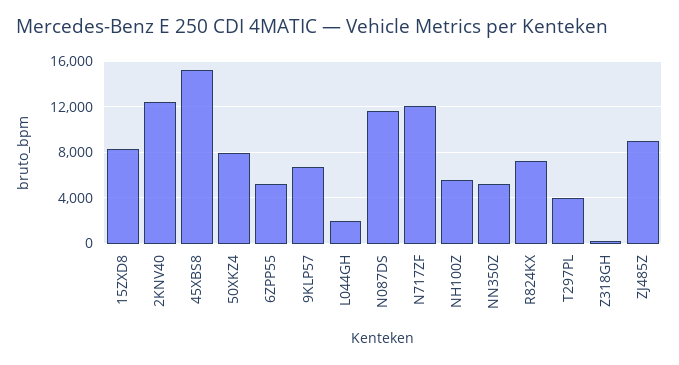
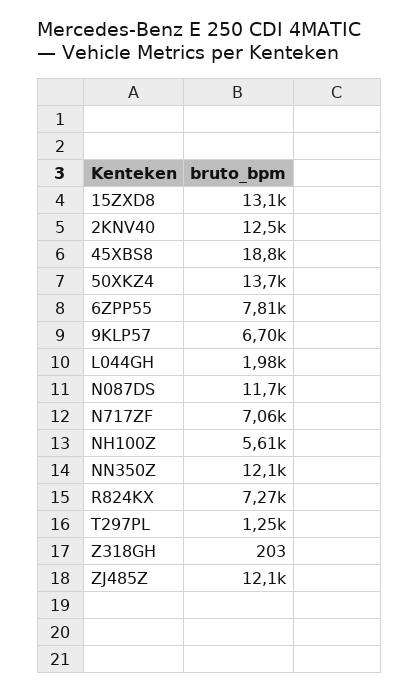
  {
-   "15ZXD8": 8000,
+   "15ZXD8": 13100,
    "2KNV40": 12500,
-   "45XBS8": 15000,
+   "45XBS8": 18800,
-   "50XKZ4": 8000,
+   "50XKZ4": 13700,
-   "6ZPP55": 5000,
+   "6ZPP55": 7810,
    "9KLP57": 6700,
    "L044GH": 1980,
    "N087DS": 11700,
-   "N717ZF": 12000,
+   "N717ZF": 7060,
    "NH100Z": 5610,
-   "NN350Z": 5000,
+   "NN350Z": 12100,
    "R824KX": 7270,
-   "T297PL": 4000,
+   "T297PL": 1250,
    "Z318GH": 203,
-   "ZJ485Z": 9000
+   "ZJ485Z": 12100
  }

